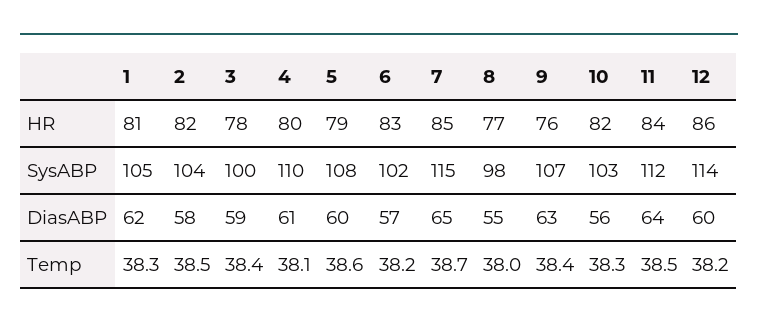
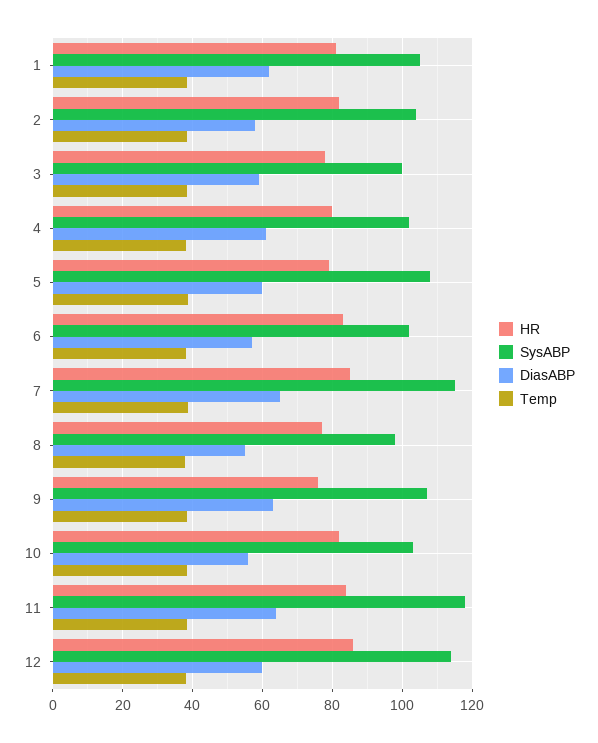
  {
    "HR": {
      "1": 81,
      "2": 82,
      "3": 78,
      "4": 80,
      "5": 79,
      "6": 83,
      "7": 85,
      "8": 77,
      "9": 76,
      "10": 82,
      "11": 84,
      "12": 86
    },
    "SysABP": {
      "1": 105,
      "2": 104,
      "3": 100,
-     "4": 110,
+     "4": 102,
      "5": 108,
      "6": 102,
      "7": 115,
      "8": 98,
      "9": 107,
      "10": 103,
-     "11": 112,
+     "11": 118,
      "12": 114
    },
    "DiasABP": {
      "1": 62,
      "2": 58,
      "3": 59,
      "4": 61,
      "5": 60,
      "6": 57,
      "7": 65,
      "8": 55,
      "9": 63,
      "10": 56,
      "11": 64,
      "12": 60
    },
    "Temp": {
      "1": 38.3,
      "2": 38.5,
      "3": 38.4,
      "4": 38.1,
      "5": 38.6,
      "6": 38.2,
      "7": 38.7,
      "8": 38,
      "9": 38.4,
      "10": 38.3,
      "11": 38.5,
      "12": 38.2
    }
  }

